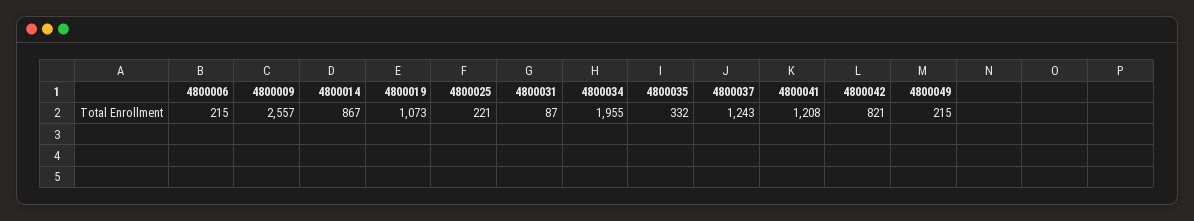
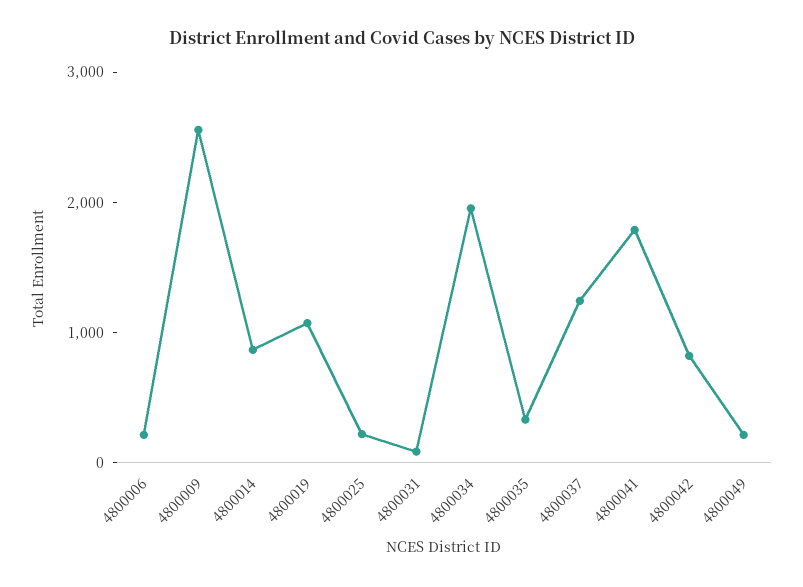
  {
    "4800006": 215,
    "4800009": 2557,
    "4800014": 867,
    "4800019": 1073,
    "4800025": 221,
    "4800031": 87,
    "4800034": 1955,
    "4800035": 332,
    "4800037": 1243,
-   "4800041": 1208,
+   "4800041": 1800,
    "4800042": 821,
    "4800049": 215
  }

